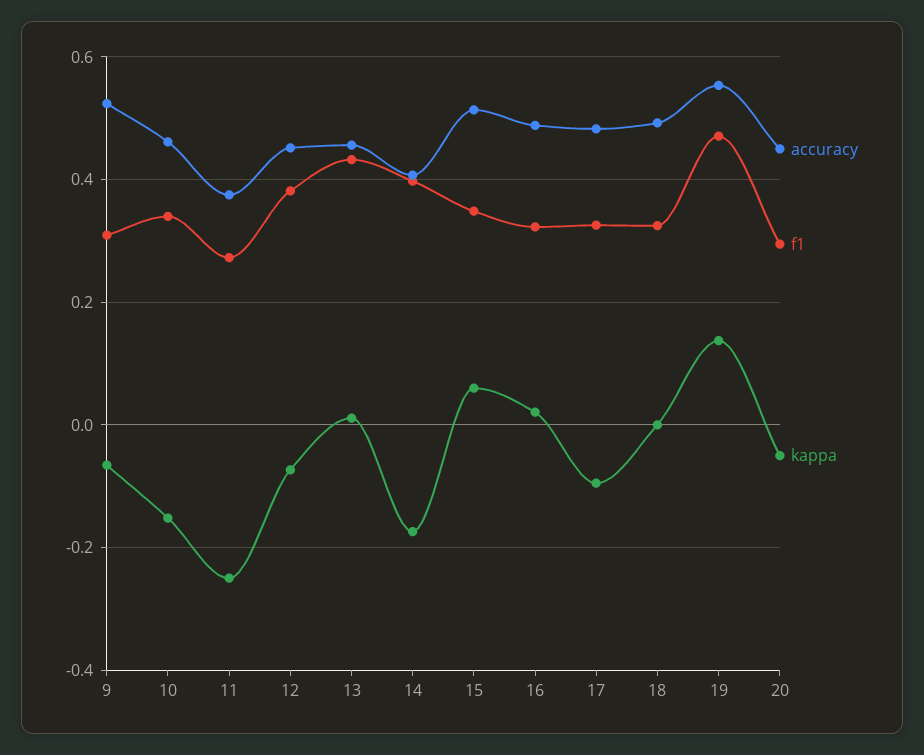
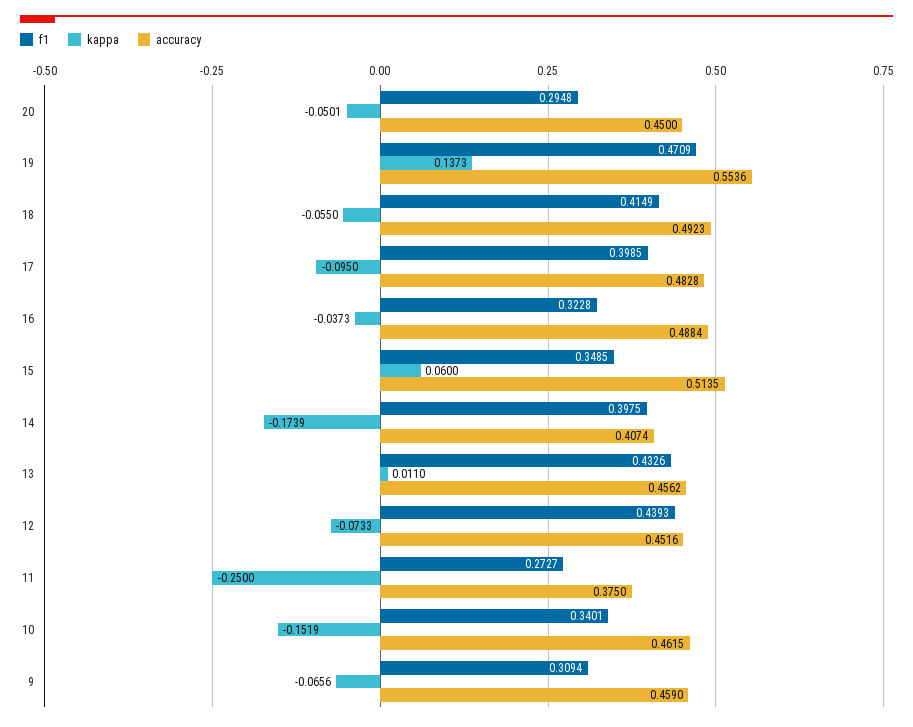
  {
    "accuracy": {
-     "9": 0.52,
+     "9": 0.459,
      "10": 0.4615,
      "11": 0.375,
      "12": 0.4516,
      "13": 0.4562,
      "14": 0.4074,
      "15": 0.5135,
      "16": 0.4884,
      "17": 0.4828,
      "18": 0.4923,
      "19": 0.5536,
      "20": 0.45
    },
    "f1": {
      "9": 0.3094,
      "10": 0.3401,
      "11": 0.2727,
-     "12": 0.38,
+     "12": 0.4393,
      "13": 0.4326,
      "14": 0.3975,
      "15": 0.3485,
      "16": 0.3228,
-     "17": 0.32,
+     "17": 0.3985,
-     "18": 0.32,
+     "18": 0.4149,
      "19": 0.4709,
      "20": 0.2948
    },
    "kappa": {
      "9": -0.0656,
      "10": -0.1519,
      "11": -0.25,
      "12": -0.0733,
      "13": 0.011,
      "14": -0.1739,
      "15": 0.06,
-     "16": 0.02,
+     "16": -0.0373,
      "17": -0.095,
-     "18": 0,
+     "18": -0.055,
      "19": 0.1373,
      "20": -0.0501
    }
  }

